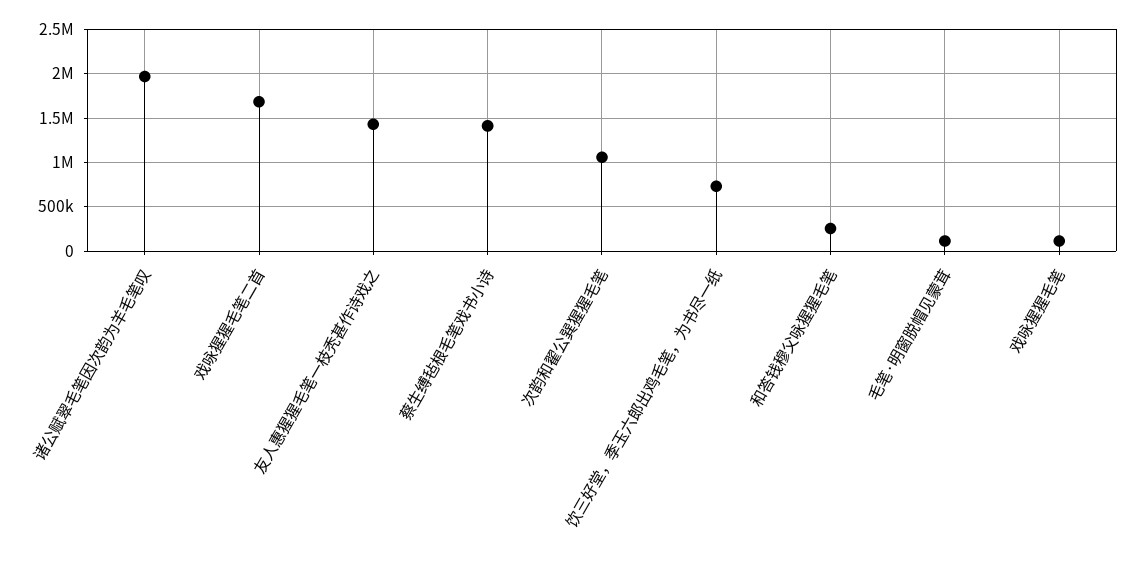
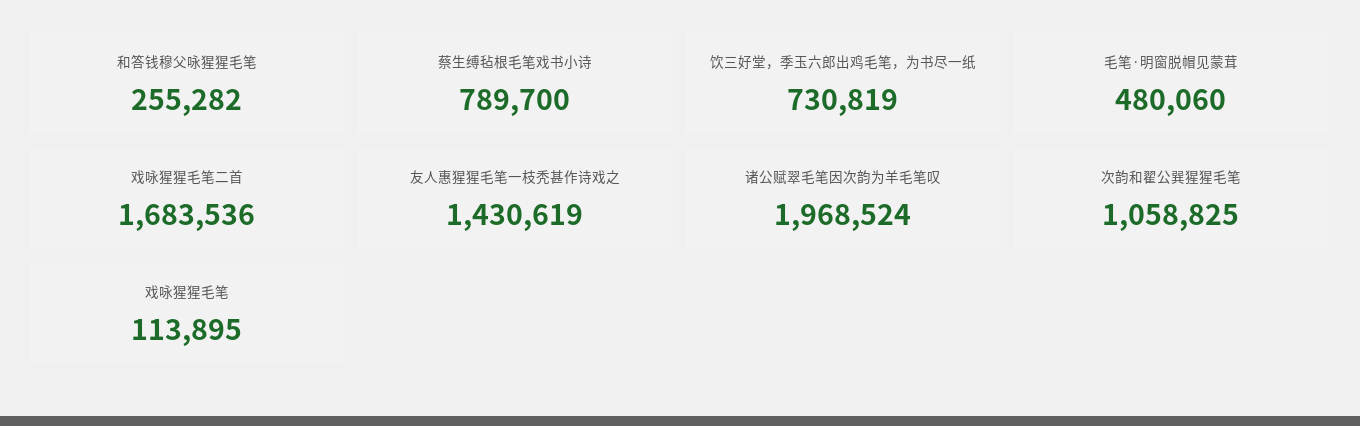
  {
    "诸公赋翠毛笔因次韵为羊毛笔叹": 1968524,
    "戏咏猩猩毛笔二首": 1683536,
    "友人惠猩猩毛笔一枝秃甚作诗戏之": 1430619,
-   "蔡生缚毡根毛笔戏书小诗": 1400000,
+   "蔡生缚毡根毛笔戏书小诗": 789700,
    "次韵和翟公巽猩猩毛笔": 1058825,
    "饮三好堂，季玉六郎出鸡毛笔，为书尽一纸": 730819,
    "和答钱穆父咏猩猩毛笔": 255282,
-   "毛笔·明窗脱帽见蒙茸": 100000,
+   "毛笔·明窗脱帽见蒙茸": 480060,
    "戏咏猩猩毛笔": 113895
  }

